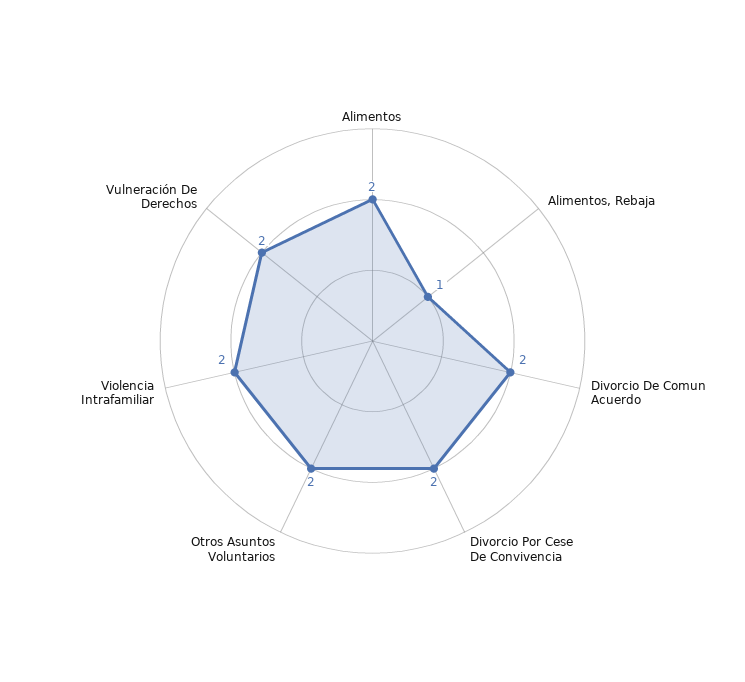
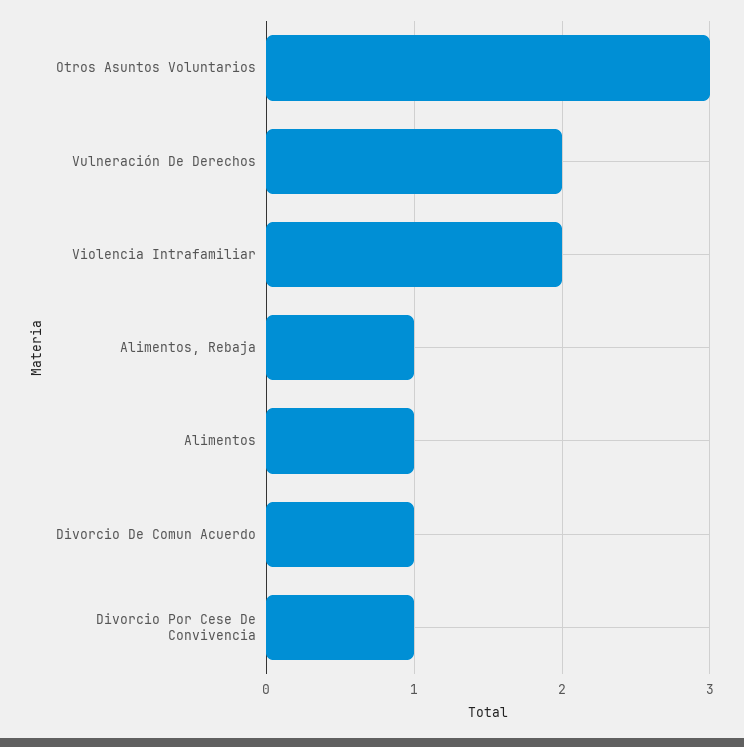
  {
-   "Alimentos": 2,
+   "Alimentos": 1,
    "Alimentos, Rebaja": 1,
-   "Divorcio De Comun Acuerdo": 2,
+   "Divorcio De Comun Acuerdo": 1,
-   "Divorcio Por Cese De Convivencia": 2,
+   "Divorcio Por Cese De Convivencia": 1,
-   "Otros Asuntos Voluntarios": 2,
+   "Otros Asuntos Voluntarios": 3,
    "Violencia Intrafamiliar": 2,
    "Vulneración De Derechos": 2
  }

